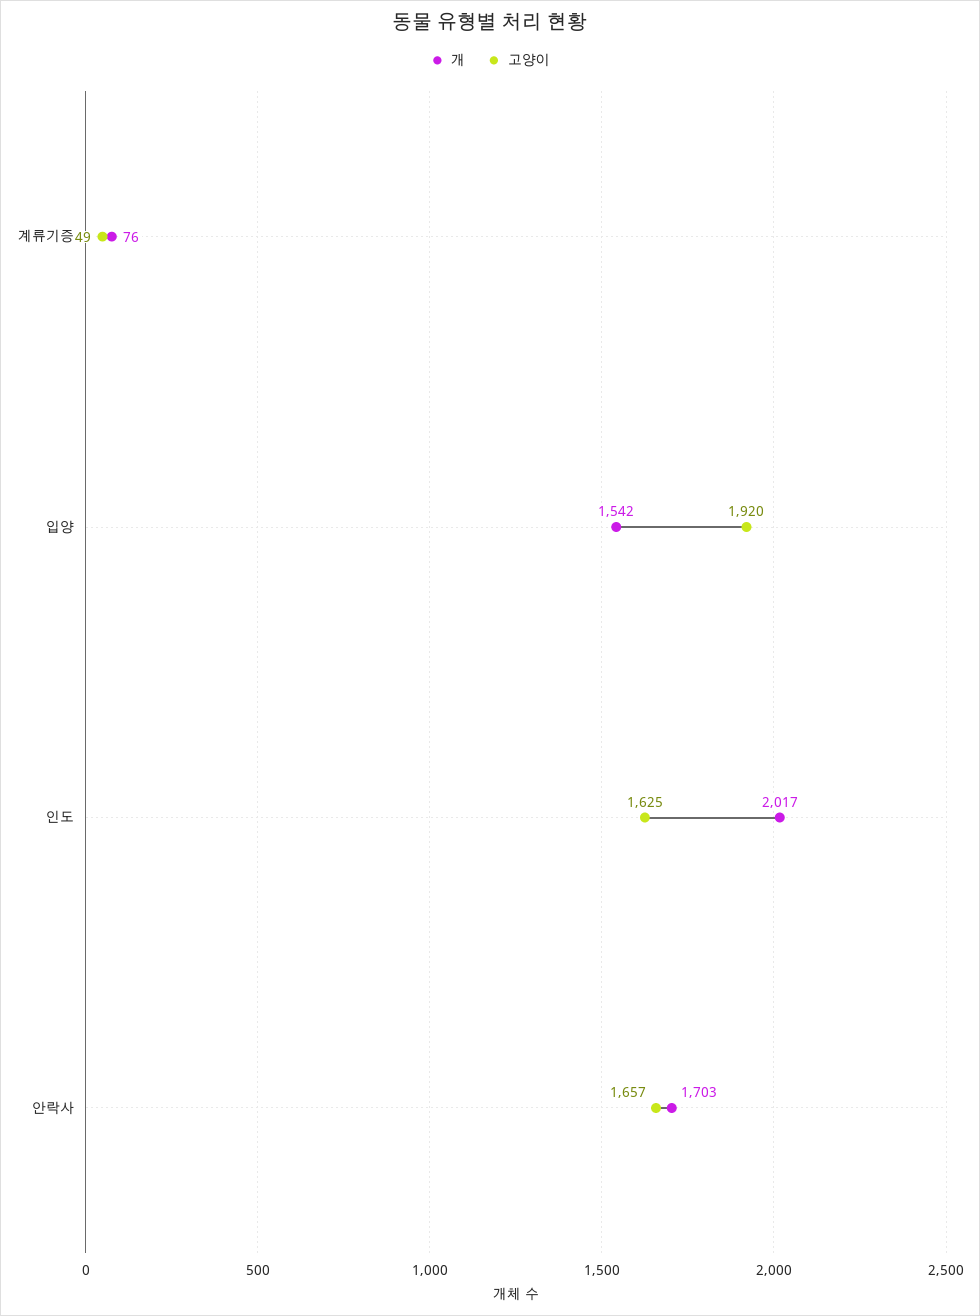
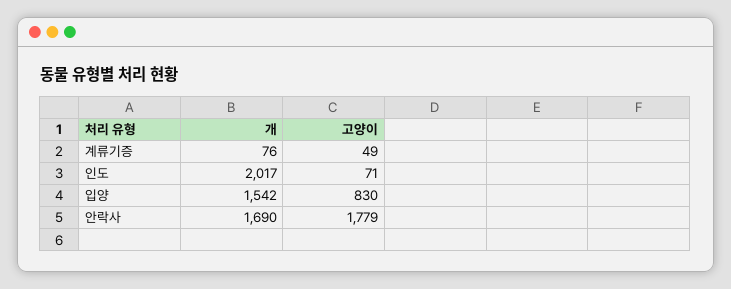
  {
    "개": {
      "계류기증": 76,
      "입양": 1542,
      "인도": 2017,
-     "안락사": 1703
+     "안락사": 1690
    },
    "고양이": {
      "계류기증": 49,
-     "입양": 1920,
+     "입양": 830,
-     "인도": 1625,
+     "인도": 71,
-     "안락사": 1657
+     "안락사": 1779
    }
  }

